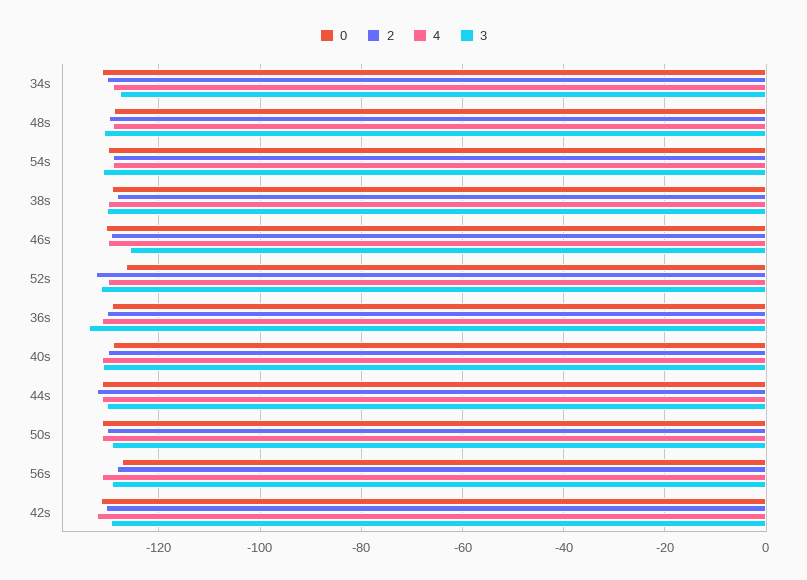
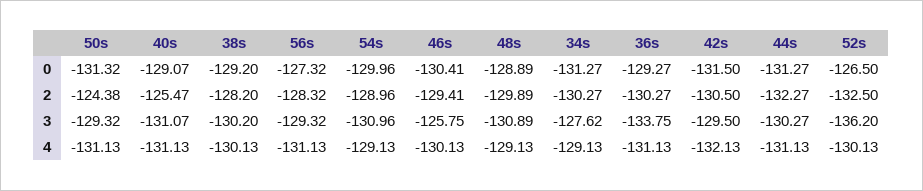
  {
    "0": {
      "34s": -131.27,
      "48s": -128.89,
      "54s": -129.96,
      "38s": -129.2,
      "46s": -130.41,
      "52s": -126.5,
      "36s": -129.27,
      "40s": -129.07,
      "44s": -131.27,
      "50s": -131.32,
      "56s": -127.32,
      "42s": -131.5
    },
    "2": {
      "34s": -130.27,
      "48s": -129.89,
      "54s": -128.96,
      "38s": -128.2,
      "46s": -129.41,
      "52s": -132.5,
      "36s": -130.27,
-     "40s": -130,
+     "40s": -125.47,
      "44s": -132.27,
-     "50s": -130,
+     "50s": -124.38,
      "56s": -128.32,
      "42s": -130.5
    },
    "4": {
      "34s": -129.13,
      "48s": -129.13,
      "54s": -129.13,
      "38s": -130.13,
      "46s": -130.13,
      "52s": -130.13,
      "36s": -131.13,
      "40s": -131.13,
      "44s": -131.13,
      "50s": -131.13,
      "56s": -131.13,
      "42s": -132.13
    },
    "3": {
      "34s": -127.62,
      "48s": -130.89,
      "54s": -130.96,
      "38s": -130.2,
      "46s": -125.75,
-     "52s": -132,
+     "52s": -136.2,
      "36s": -133.75,
      "40s": -131.07,
      "44s": -130.27,
      "50s": -129.32,
      "56s": -129.32,
      "42s": -129.5
    }
  }

